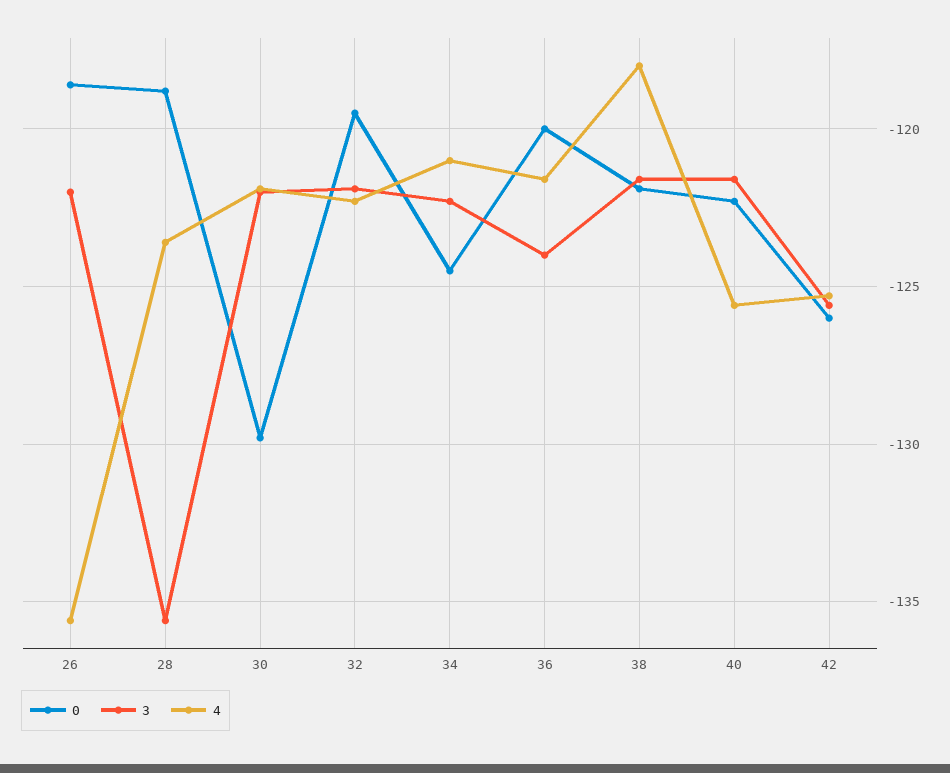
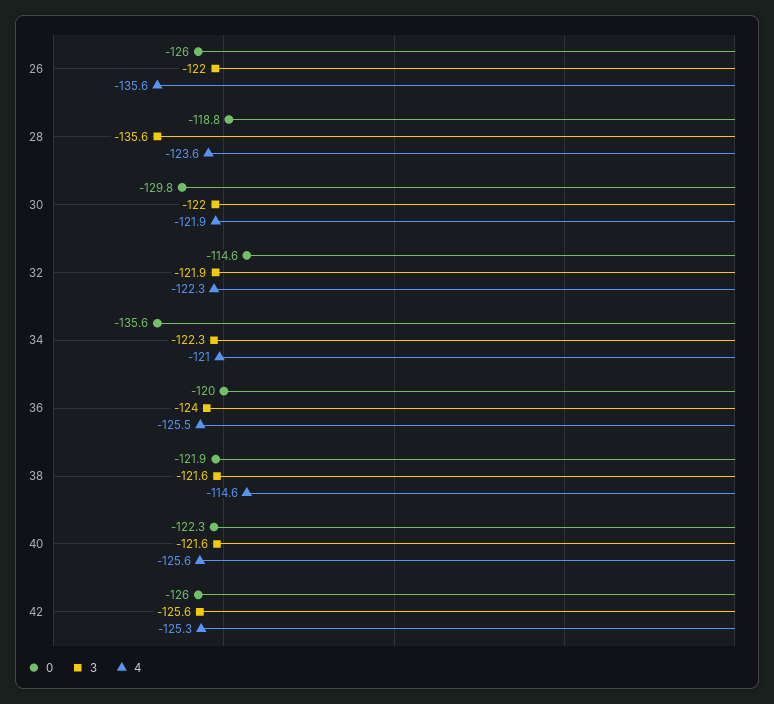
  {
    "0": {
-     "26": -118.5,
+     "26": -126,
      "28": -118.8,
      "30": -129.8,
-     "32": -119.5,
+     "32": -114.6,
-     "34": -124.5,
+     "34": -135.6,
      "36": -120,
      "38": -121.9,
      "40": -122.3,
      "42": -126
    },
    "3": {
      "26": -122,
      "28": -135.6,
      "30": -122,
      "32": -121.9,
      "34": -122.3,
      "36": -124,
      "38": -121.6,
      "40": -121.6,
      "42": -125.6
    },
    "4": {
      "26": -135.6,
      "28": -123.6,
      "30": -121.9,
      "32": -122.3,
      "34": -121,
-     "36": -121.5,
+     "36": -125.5,
-     "38": -118,
+     "38": -114.6,
      "40": -125.6,
      "42": -125.3
    }
  }

